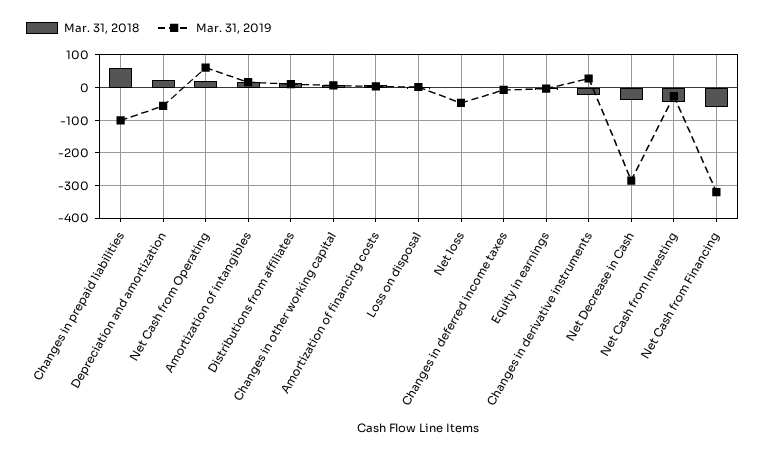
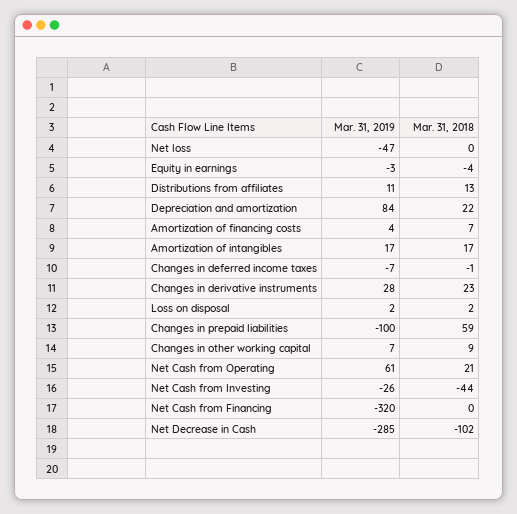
  {
    "Mar. 31, 2018": {
      "Changes in prepaid liabilities": 59,
      "Depreciation and amortization": 22,
      "Net Cash from Operating": 21,
      "Amortization of intangibles": 17,
      "Distributions from affiliates": 13,
      "Changes in other working capital": 9,
      "Amortization of financing costs": 7,
      "Loss on disposal": 2,
      "Net loss": 0,
      "Changes in deferred income taxes": -1,
      "Equity in earnings": -4,
-     "Changes in derivative instruments": -20,
+     "Changes in derivative instruments": 23,
-     "Net Decrease in Cash": -40,
+     "Net Decrease in Cash": -102,
      "Net Cash from Investing": -44,
-     "Net Cash from Financing": -60
+     "Net Cash from Financing": 0
    },
    "Mar. 31, 2019": {
      "Changes in prepaid liabilities": -100,
-     "Depreciation and amortization": -60,
+     "Depreciation and amortization": 84,
      "Net Cash from Operating": 61,
      "Amortization of intangibles": 17,
      "Distributions from affiliates": 11,
      "Changes in other working capital": 7,
      "Amortization of financing costs": 4,
      "Loss on disposal": 2,
      "Net loss": -47,
      "Changes in deferred income taxes": -7,
      "Equity in earnings": -3,
      "Changes in derivative instruments": 28,
      "Net Decrease in Cash": -285,
      "Net Cash from Investing": -26,
      "Net Cash from Financing": -320
    }
  }

